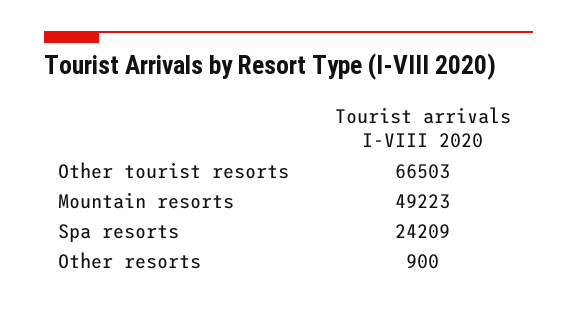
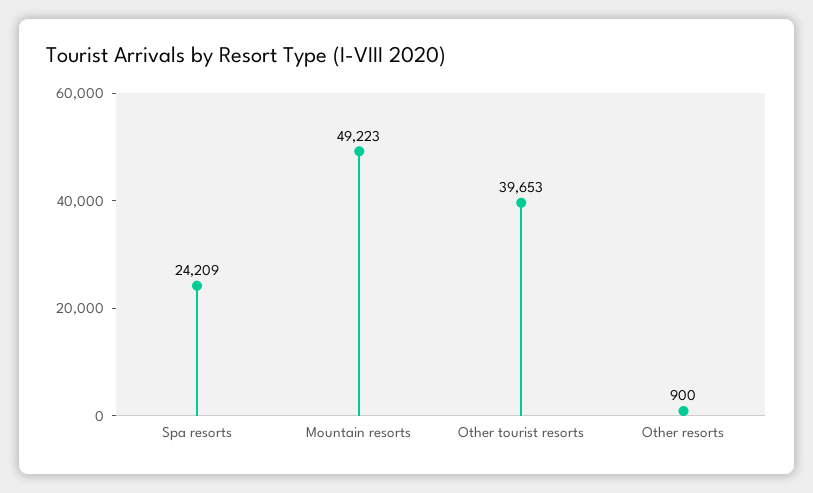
  {
-   "Other tourist resorts": 66503,
+   "Other tourist resorts": 39653,
    "Mountain resorts": 49223,
    "Spa resorts": 24209,
    "Other resorts": 900
  }

